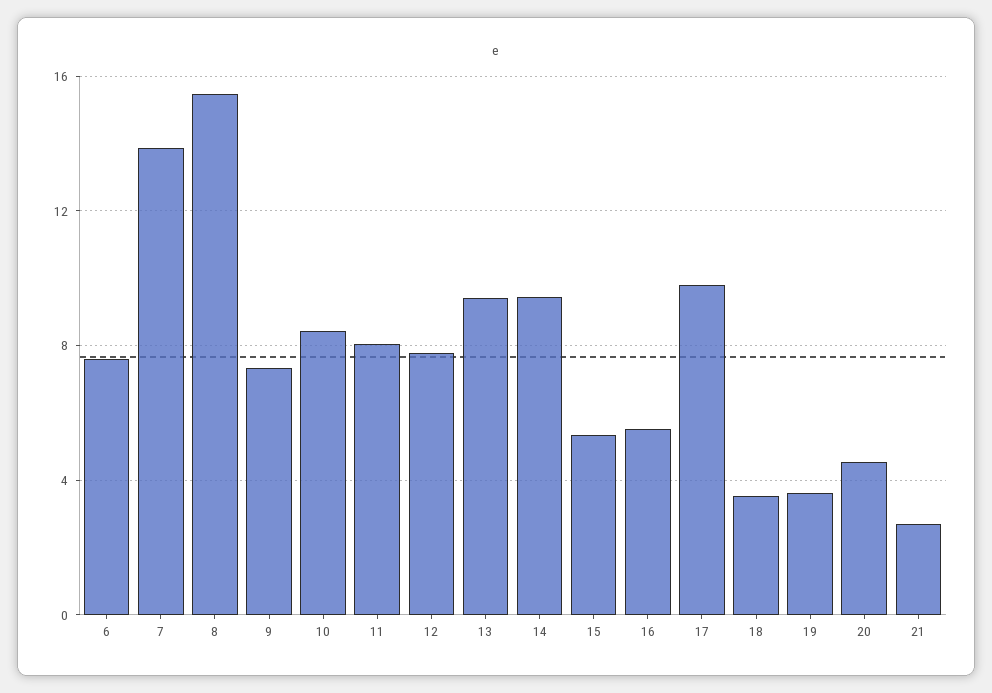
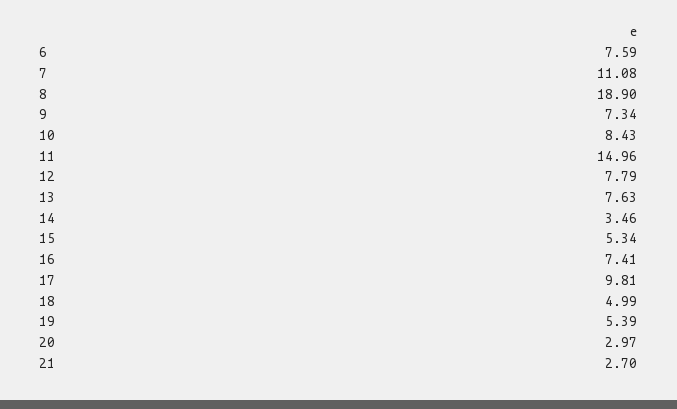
  {
    "6": 7.59,
-   "7": 14,
+   "7": 11.08,
-   "8": 15.5,
+   "8": 18.9,
    "9": 7.34,
    "10": 8.43,
-   "11": 8,
+   "11": 14.96,
    "12": 7.79,
-   "13": 9.5,
+   "13": 7.63,
-   "14": 9.5,
+   "14": 3.46,
    "15": 5.34,
-   "16": 5.5,
+   "16": 7.41,
    "17": 9.81,
-   "18": 3.5,
+   "18": 4.99,
-   "19": 3.5,
+   "19": 5.39,
-   "20": 4.5,
+   "20": 2.97,
    "21": 2.7
  }

